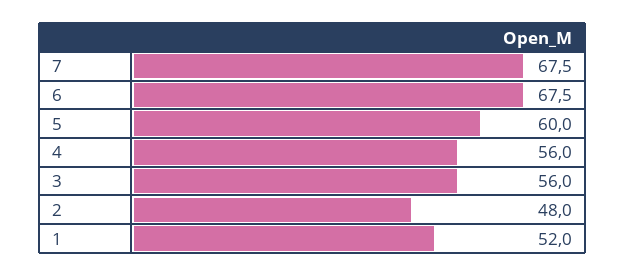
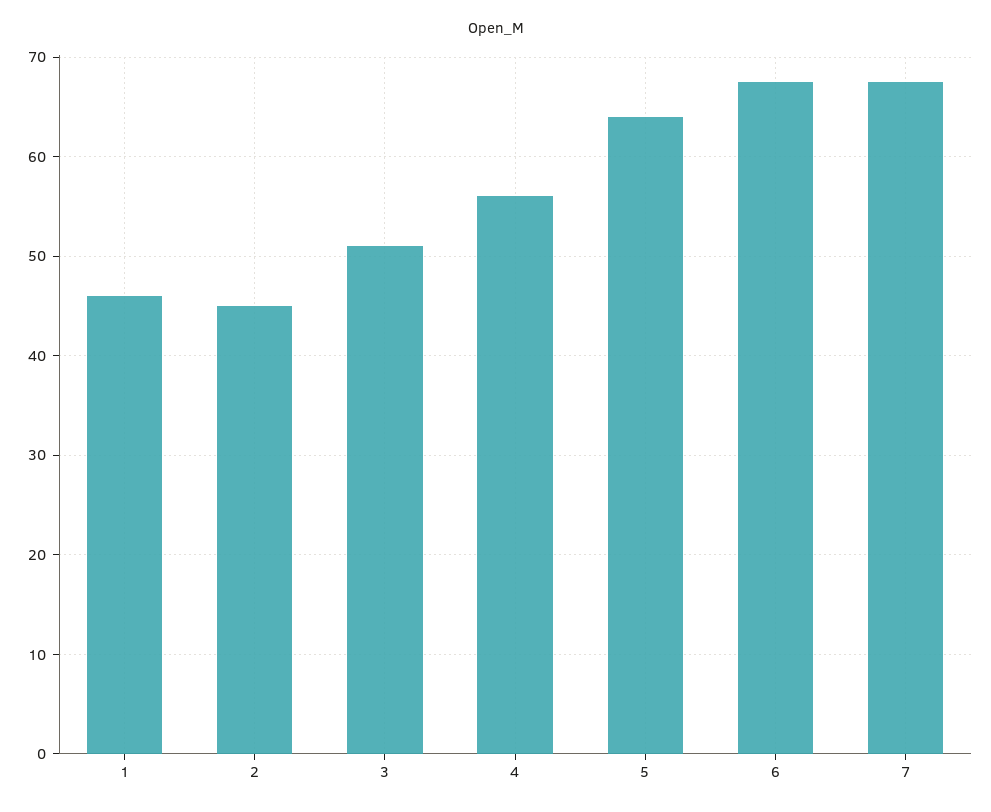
  {
    "7": 67.5,
    "6": 67.5,
-   "5": 60,
+   "5": 64,
    "4": 56,
-   "3": 56,
+   "3": 51,
-   "2": 48,
+   "2": 45,
-   "1": 52
+   "1": 46
  }

